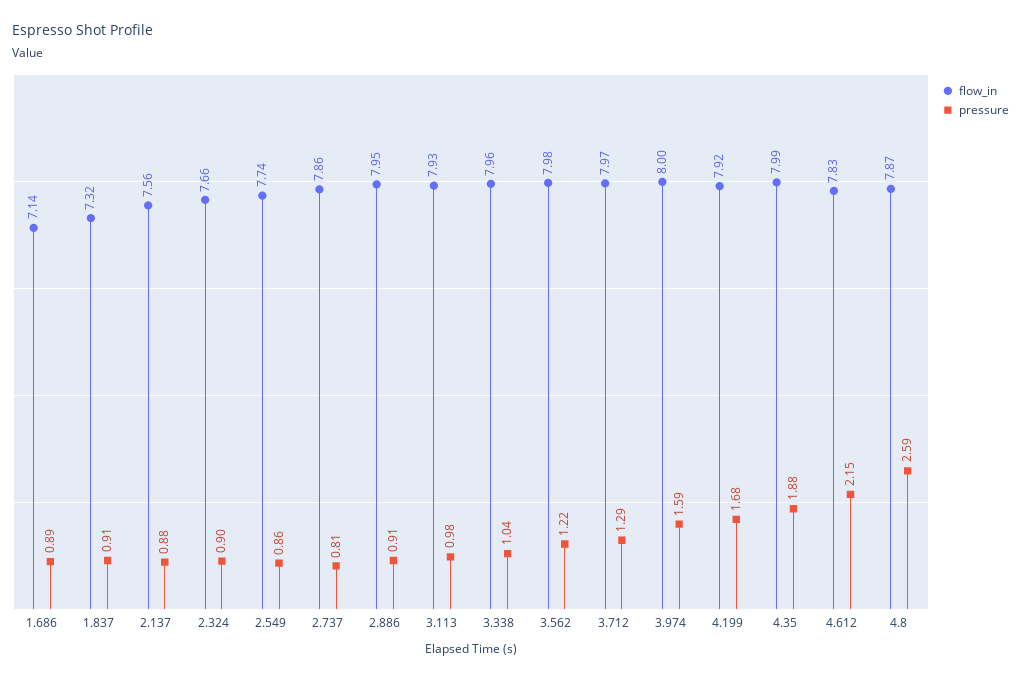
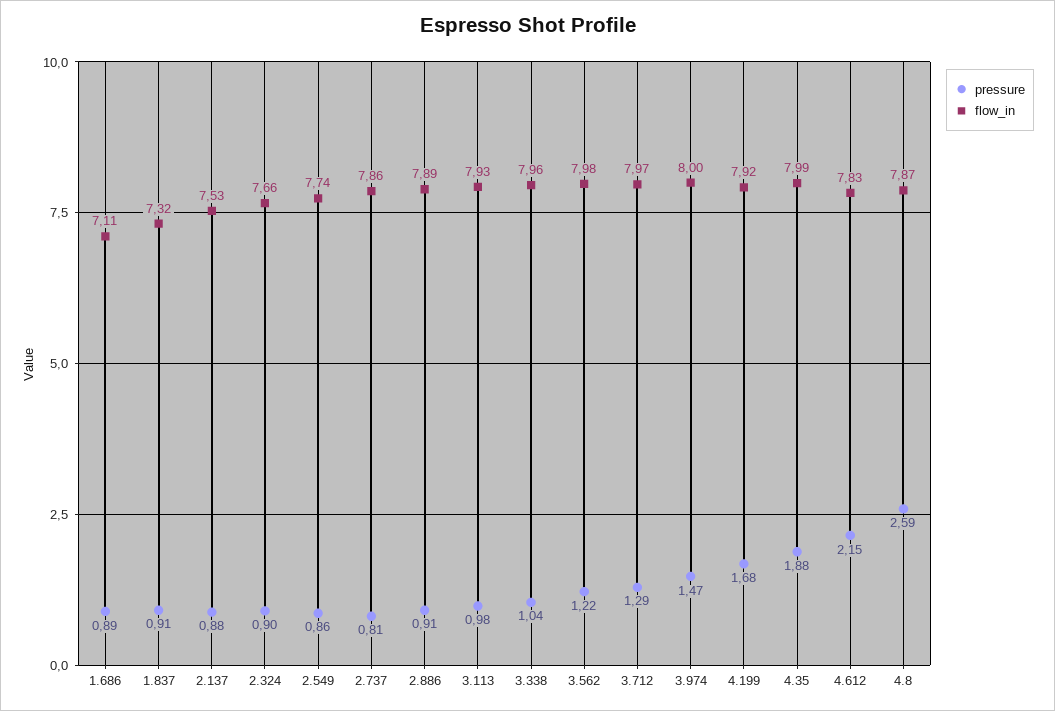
  {
    "flow_in": {
-     "1.686": 7.14,
+     "1.686": 7.11,
      "1.837": 7.32,
-     "2.137": 7.56,
+     "2.137": 7.53,
      "2.324": 7.66,
      "2.549": 7.74,
      "2.737": 7.86,
-     "2.886": 7.95,
+     "2.886": 7.89,
      "3.113": 7.93,
      "3.338": 7.96,
      "3.562": 7.98,
      "3.712": 7.97,
      "3.974": 8,
      "4.199": 7.92,
      "4.35": 7.99,
      "4.612": 7.83,
      "4.8": 7.87
    },
    "pressure": {
      "1.686": 0.89,
      "1.837": 0.91,
      "2.137": 0.88,
      "2.324": 0.9,
      "2.549": 0.86,
      "2.737": 0.81,
      "2.886": 0.91,
      "3.113": 0.98,
      "3.338": 1.04,
      "3.562": 1.22,
      "3.712": 1.29,
-     "3.974": 1.59,
+     "3.974": 1.47,
      "4.199": 1.68,
      "4.35": 1.88,
      "4.612": 2.15,
      "4.8": 2.59
    }
  }

